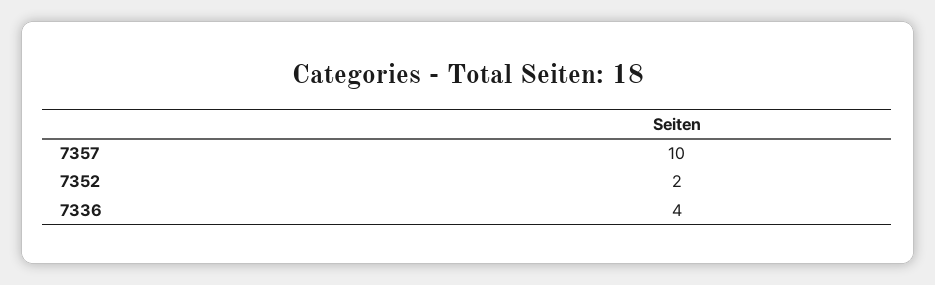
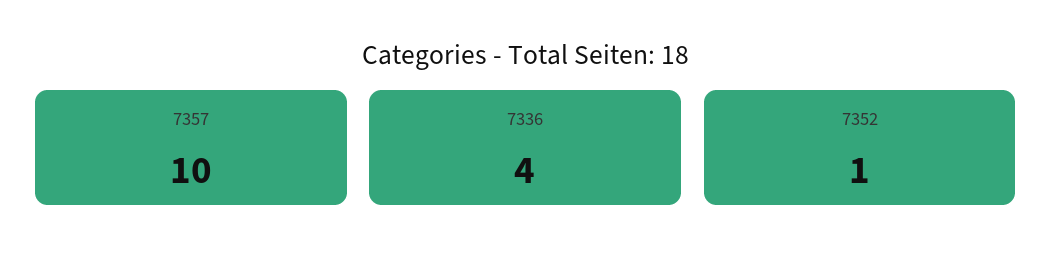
  {
    "7357": 10,
-   "7352": 2,
+   "7352": 1,
    "7336": 4
  }

